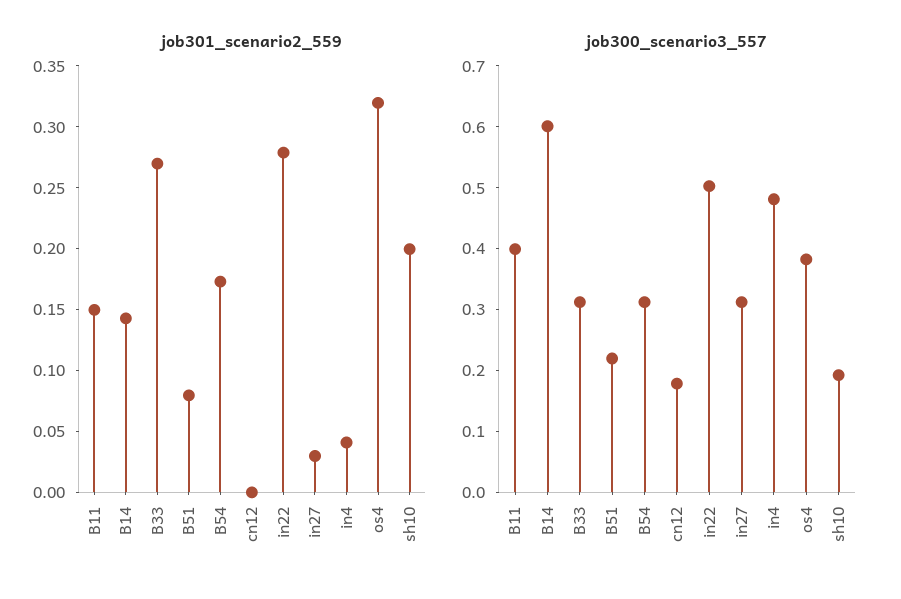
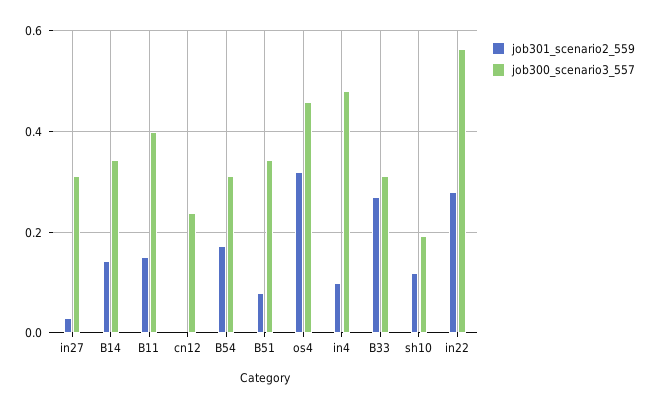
  {
    "job301_scenario2_559": {
      "B11": 0.15,
      "B14": 0.14,
      "B33": 0.27,
      "B51": 0.08,
      "B54": 0.17,
      "cn12": 0,
      "in22": 0.28,
      "in27": 0.03,
-     "in4": 0.04,
+     "in4": 0.1,
      "os4": 0.32,
-     "sh10": 0.2
+     "sh10": 0.12
    },
    "job300_scenario3_557": {
      "B11": 0.4,
-     "B14": 0.6,
+     "B14": 0.34,
      "B33": 0.32,
-     "B51": 0.22,
+     "B51": 0.34,
      "B54": 0.32,
-     "cn12": 0.18,
+     "cn12": 0.24,
-     "in22": 0.5,
+     "in22": 0.56,
      "in27": 0.32,
      "in4": 0.48,
-     "os4": 0.38,
+     "os4": 0.46,
      "sh10": 0.2
    }
  }

